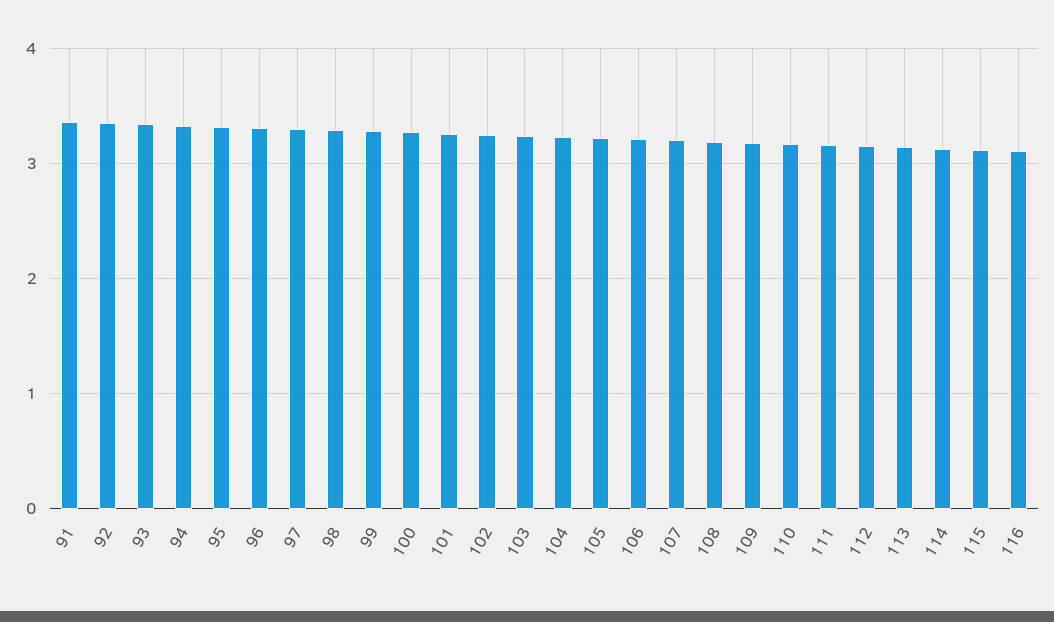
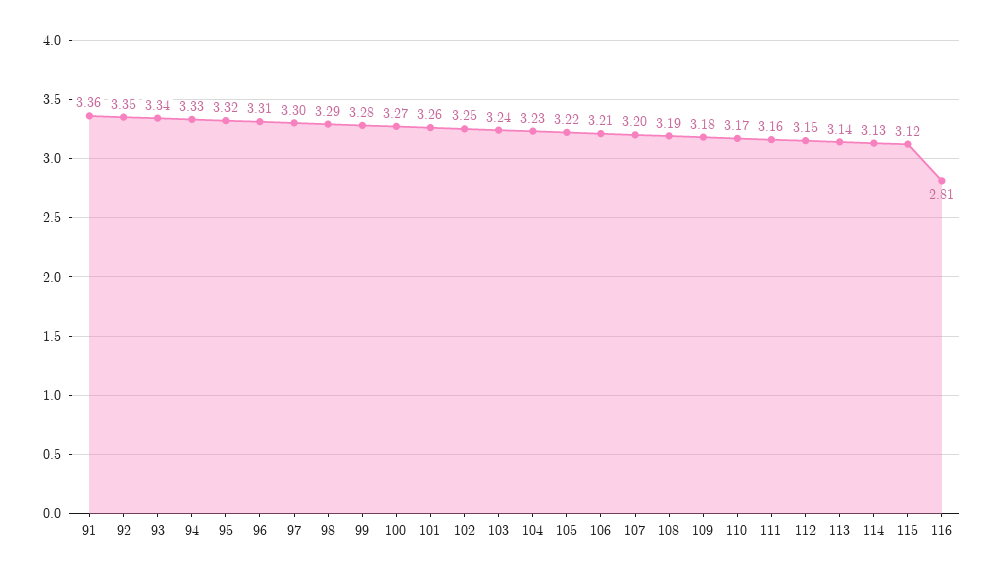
  {
    "91": 3.36,
    "92": 3.35,
    "93": 3.34,
    "94": 3.33,
    "95": 3.32,
    "96": 3.31,
    "97": 3.3,
    "98": 3.29,
    "99": 3.28,
    "100": 3.27,
    "101": 3.26,
    "102": 3.25,
    "103": 3.24,
    "104": 3.23,
    "105": 3.22,
    "106": 3.21,
    "107": 3.2,
    "108": 3.19,
    "109": 3.18,
    "110": 3.17,
    "111": 3.16,
    "112": 3.15,
    "113": 3.14,
    "114": 3.13,
    "115": 3.12,
-   "116": 3.1
+   "116": 2.81
  }

